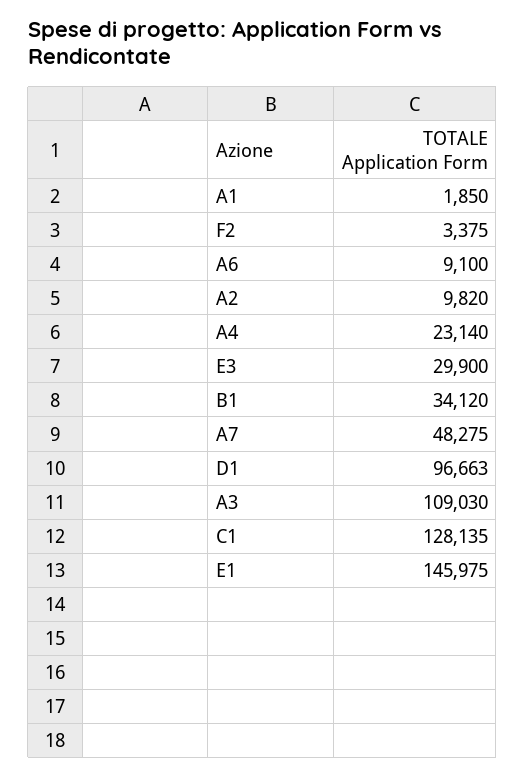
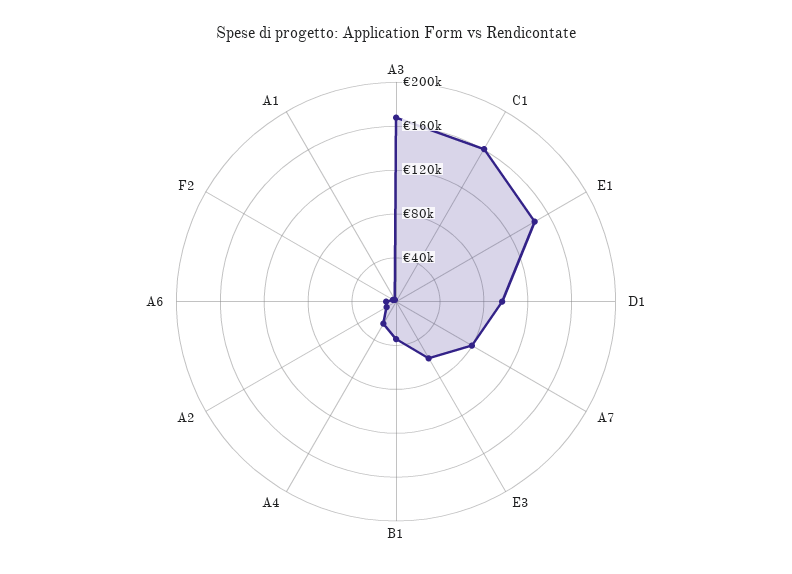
  {
    "A1": 1850,
    "F2": 3375,
    "A6": 9100,
    "A2": 9820,
    "A4": 23140,
-   "E3": 29900,
+   "E3": 60000,
    "B1": 34120,
-   "A7": 48275,
+   "A7": 80000,
    "D1": 96663,
-   "A3": 109030,
+   "A3": 170000,
-   "C1": 128135,
+   "C1": 160000,
    "E1": 145975
  }

